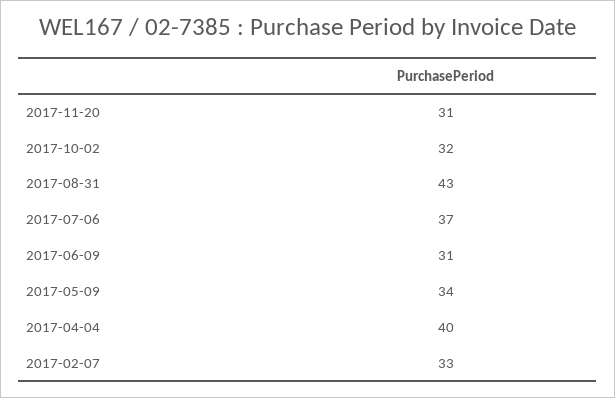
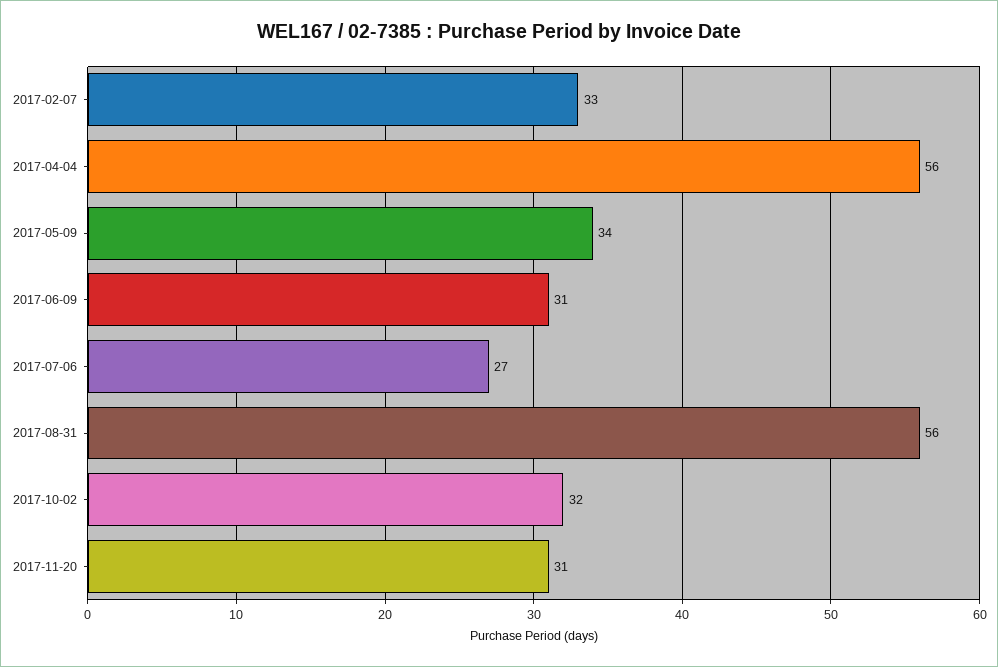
  {
    "2017-11-20": 31,
    "2017-10-02": 32,
-   "2017-08-31": 43,
+   "2017-08-31": 56,
-   "2017-07-06": 37,
+   "2017-07-06": 27,
    "2017-06-09": 31,
    "2017-05-09": 34,
-   "2017-04-04": 40,
+   "2017-04-04": 56,
    "2017-02-07": 33
  }

